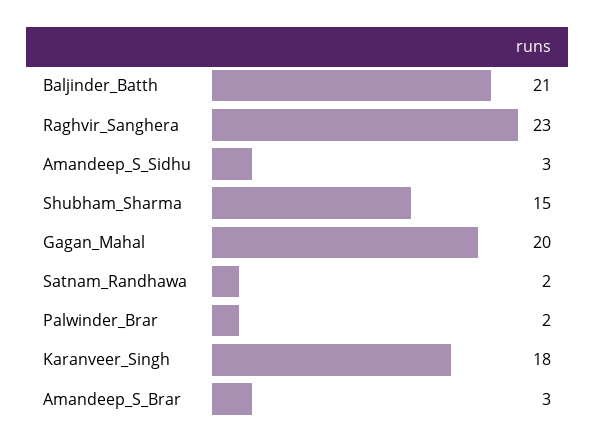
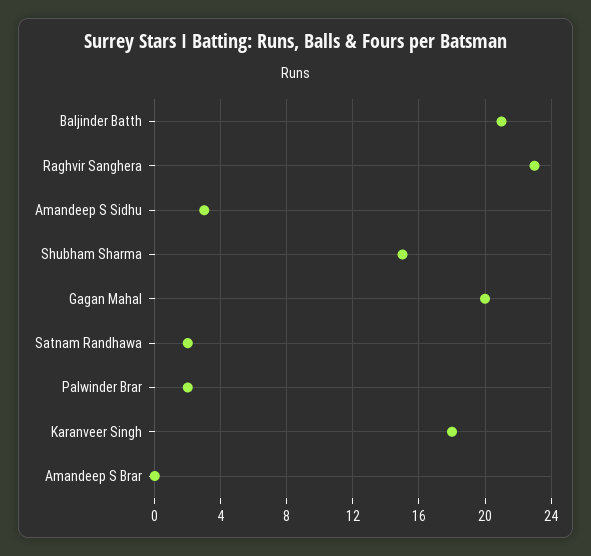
  {
    "Baljinder_Batth": 21,
    "Raghvir_Sanghera": 23,
    "Amandeep_S_Sidhu": 3,
    "Shubham_Sharma": 15,
    "Gagan_Mahal": 20,
    "Satnam_Randhawa": 2,
    "Palwinder_Brar": 2,
    "Karanveer_Singh": 18,
-   "Amandeep_S_Brar": 3
+   "Amandeep_S_Brar": 0
  }

